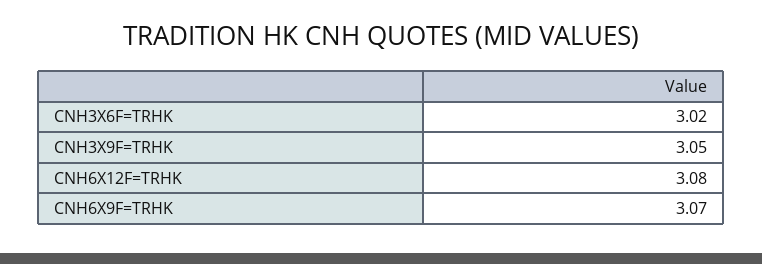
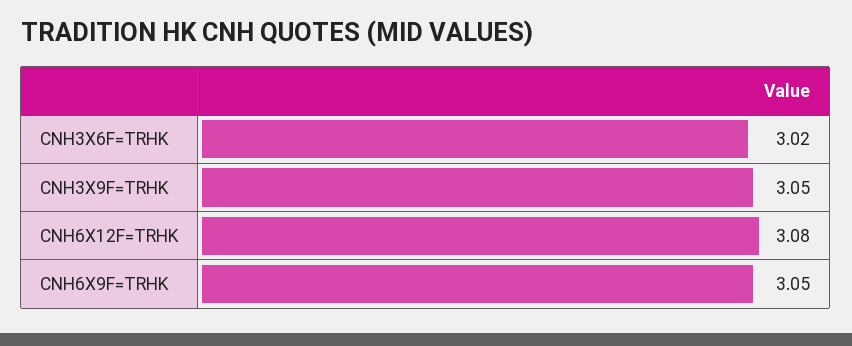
  {
    "CNH3X6F=TRHK": 3.02,
    "CNH3X9F=TRHK": 3.05,
    "CNH6X12F=TRHK": 3.08,
-   "CNH6X9F=TRHK": 3.07
+   "CNH6X9F=TRHK": 3.05
  }

